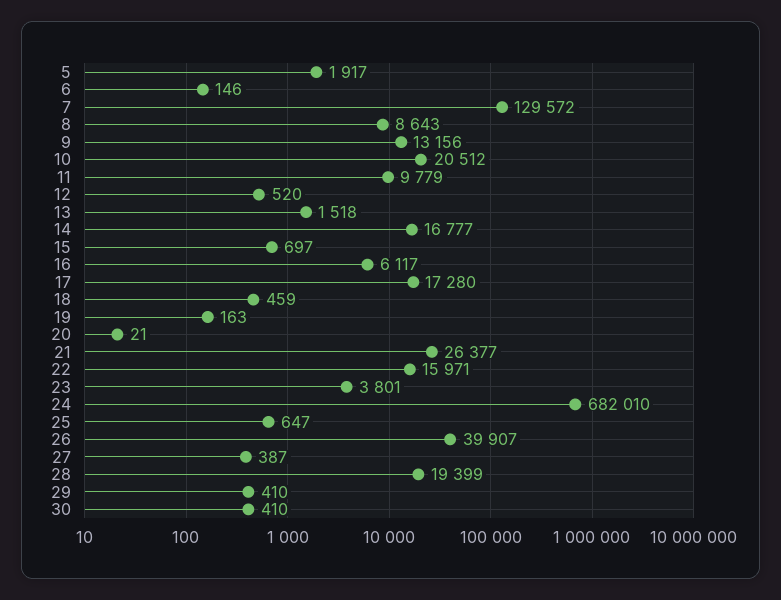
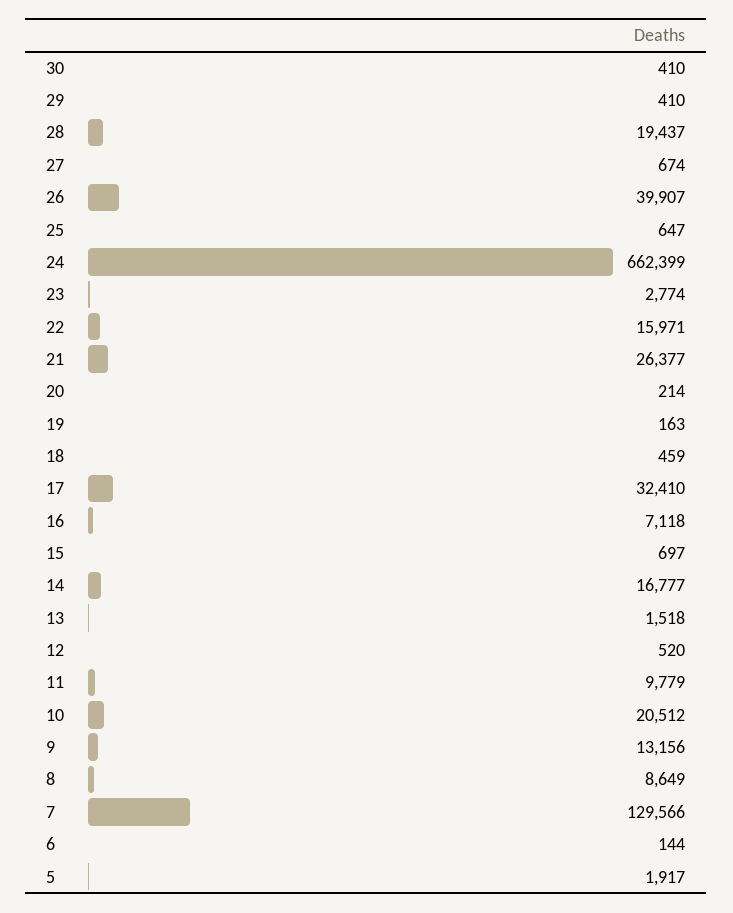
  {
    "5": 1917,
-   "6": 146,
+   "6": 144,
-   "7": 129572,
+   "7": 129566,
-   "8": 8643,
+   "8": 8649,
    "9": 13156,
    "10": 20512,
    "11": 9779,
    "12": 520,
    "13": 1518,
    "14": 16777,
    "15": 697,
-   "16": 6117,
+   "16": 7118,
-   "17": 17280,
+   "17": 32410,
    "18": 459,
    "19": 163,
-   "20": 21,
+   "20": 214,
    "21": 26377,
    "22": 15971,
-   "23": 3801,
+   "23": 2774,
-   "24": 682010,
+   "24": 662399,
    "25": 647,
    "26": 39907,
-   "27": 387,
+   "27": 674,
-   "28": 19399,
+   "28": 19437,
    "29": 410,
    "30": 410
  }

